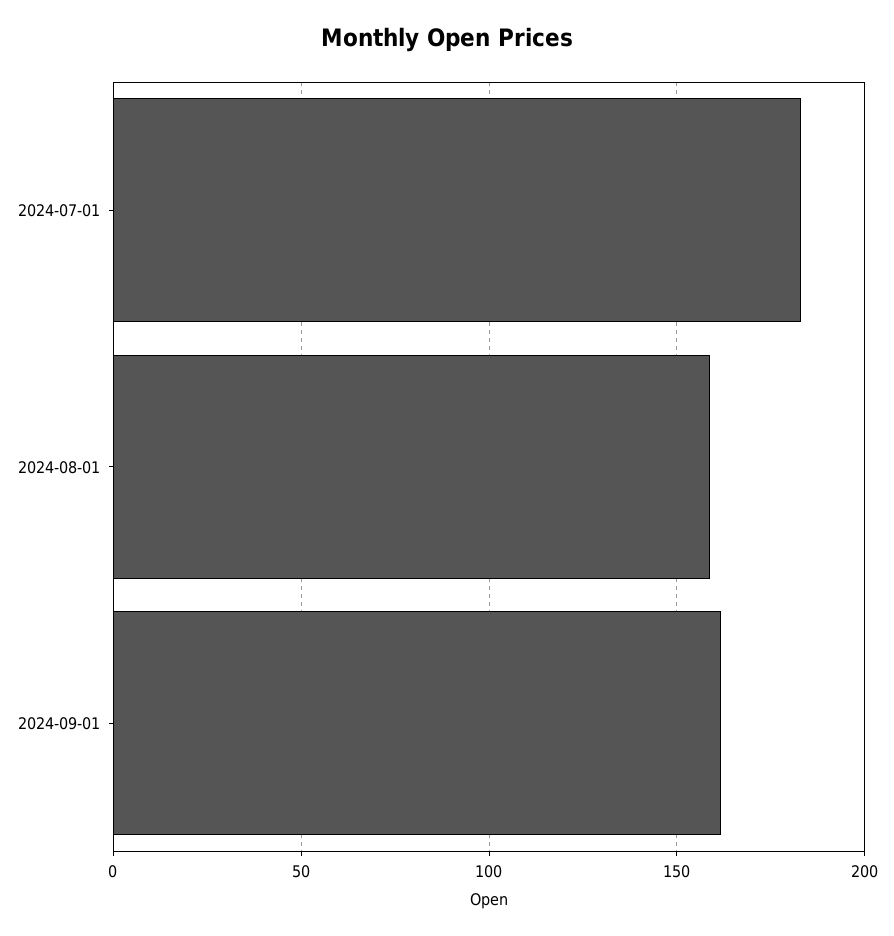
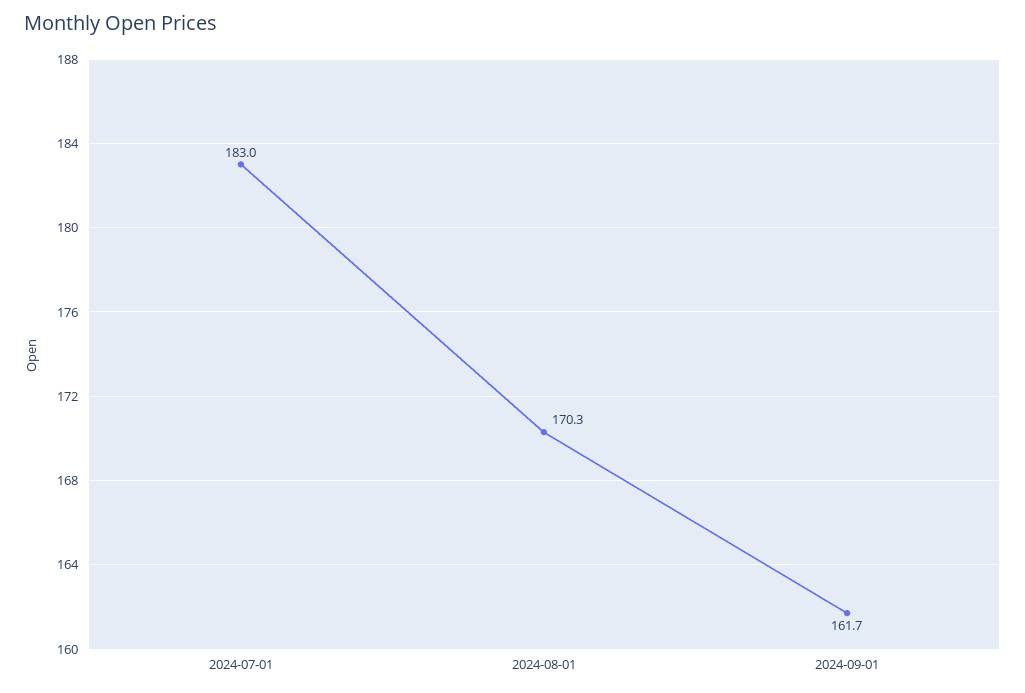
  {
    "2024-07-01": 183,
-   "2024-08-01": 160,
+   "2024-08-01": 170.3,
    "2024-09-01": 161.7
  }

